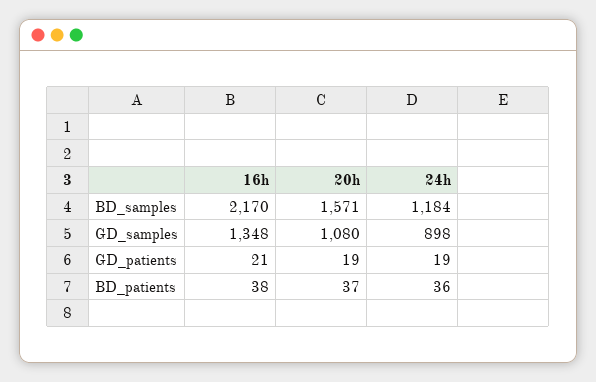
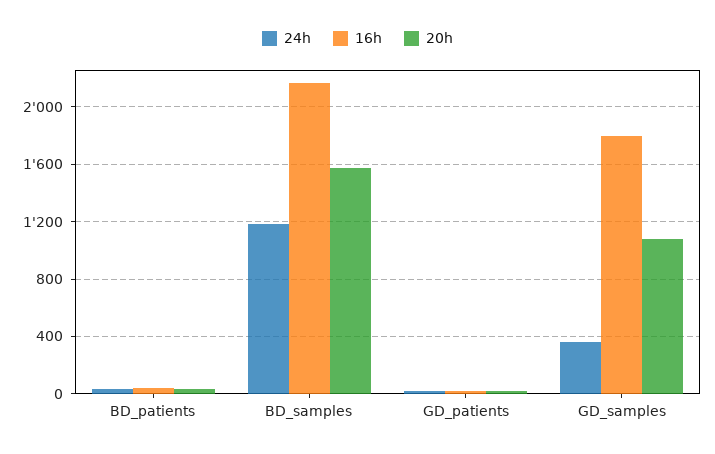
  {
    "16h": {
      "BD_samples": 2170,
-     "GD_samples": 1348,
+     "GD_samples": 1800,
      "GD_patients": 21,
      "BD_patients": 38
    },
    "20h": {
      "BD_samples": 1571,
      "GD_samples": 1080,
      "GD_patients": 19,
      "BD_patients": 37
    },
    "24h": {
      "BD_samples": 1184,
-     "GD_samples": 898,
+     "GD_samples": 350,
      "GD_patients": 19,
      "BD_patients": 36
    }
  }

